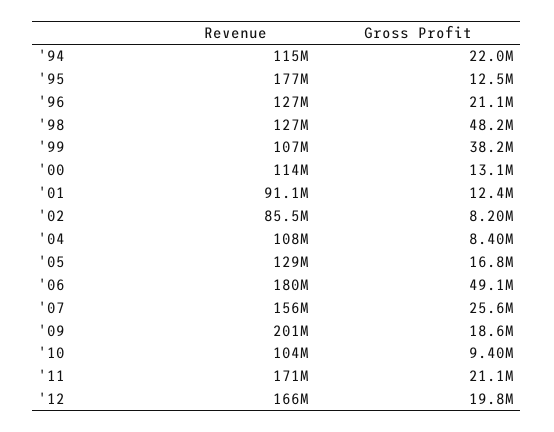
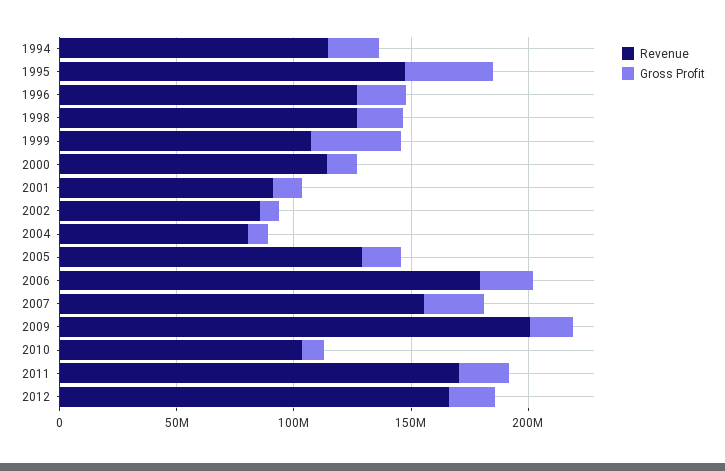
  {
    "Revenue": {
      "'94": 115000000,
-     "'95": 177000000,
+     "'95": 150000000,
      "'96": 127000000,
      "'98": 127000000,
      "'99": 107000000,
      "'00": 114000000,
      "'01": 91100000,
      "'02": 85500000,
-     "'04": 108000000,
+     "'04": 80000000,
      "'05": 129000000,
      "'06": 180000000,
      "'07": 156000000,
      "'09": 201000000,
      "'10": 104000000,
      "'11": 171000000,
      "'12": 166000000
    },
    "Gross Profit": {
      "'94": 22000000,
-     "'95": 12500000,
+     "'95": 40000000,
      "'96": 21100000,
-     "'98": 48200000,
+     "'98": 20000000,
      "'99": 38200000,
      "'00": 13100000,
      "'01": 12400000,
      "'02": 8200000,
      "'04": 8400000,
      "'05": 16800000,
-     "'06": 49100000,
+     "'06": 20000000,
      "'07": 25600000,
      "'09": 18600000,
      "'10": 9400000,
      "'11": 21100000,
      "'12": 19800000
    }
  }

